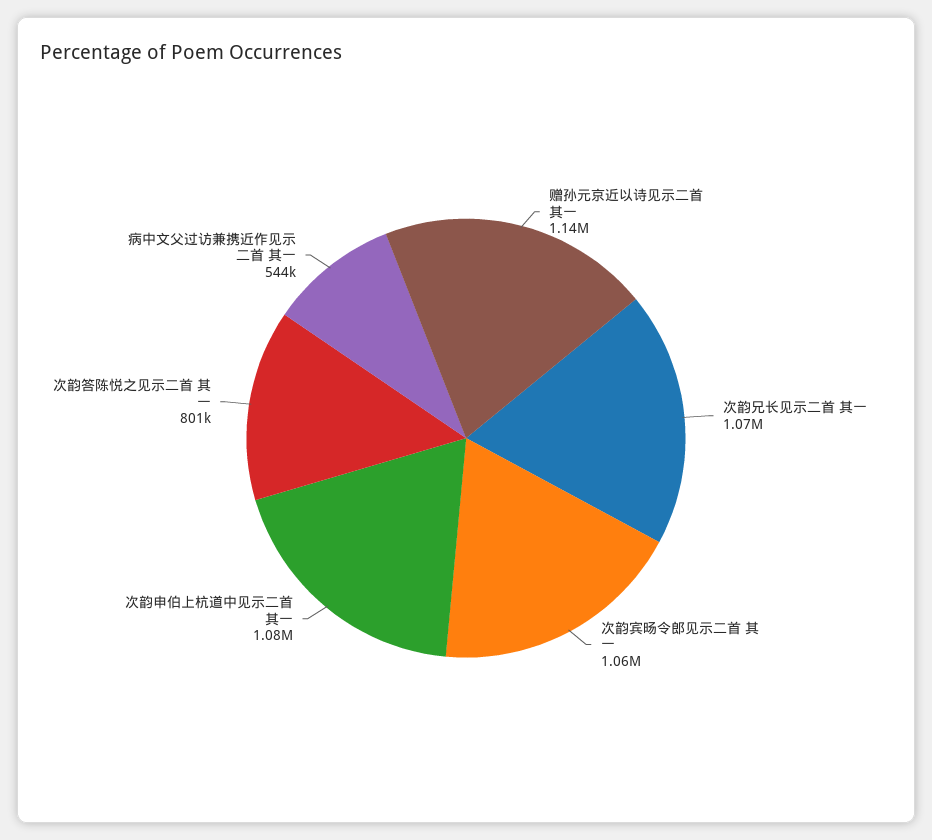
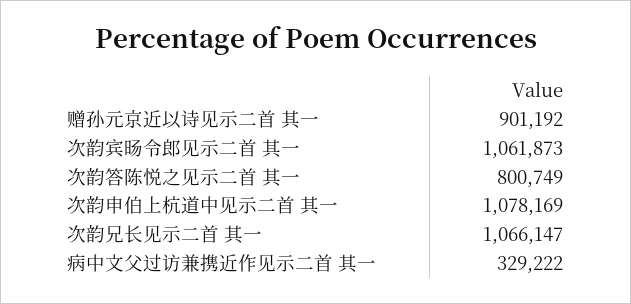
  {
-   "赠孙元京近以诗见示二首 其一": 1140000,
+   "赠孙元京近以诗见示二首 其一": 901192,
    "次韵兄长见示二首 其一": 1066147,
    "次韵宾旸令郎见示二首 其一": 1061873,
    "次韵申伯上杭道中见示二首 其一": 1078169,
    "次韵答陈悦之见示二首 其一": 800749,
-   "病中文父过访兼携近作见示二首 其一": 544000
+   "病中文父过访兼携近作见示二首 其一": 329222
  }

